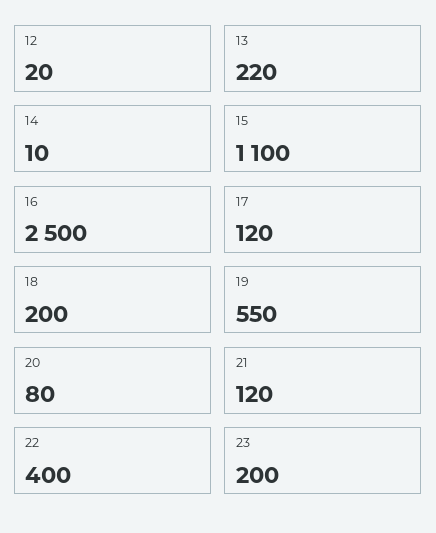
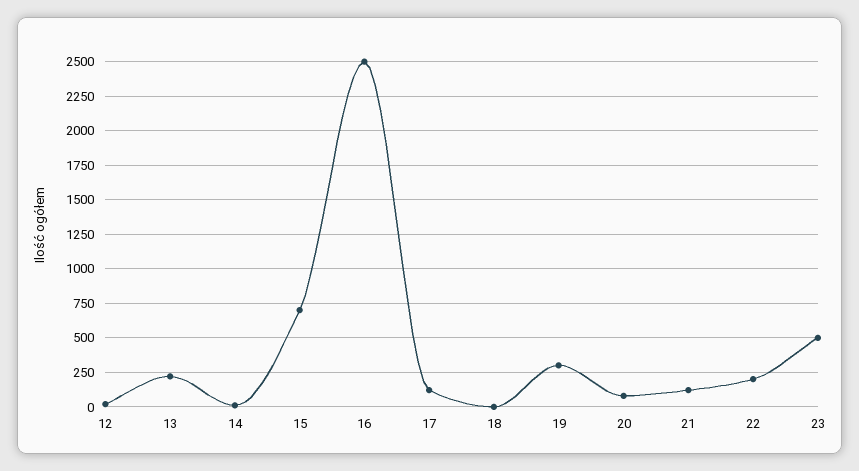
  {
    "12": 20,
    "13": 220,
    "14": 10,
-   "15": 1100,
+   "15": 700,
    "16": 2500,
    "17": 120,
-   "18": 200,
+   "18": 0,
-   "19": 550,
+   "19": 300,
    "20": 80,
    "21": 120,
-   "22": 400,
+   "22": 200,
-   "23": 200
+   "23": 500
  }

